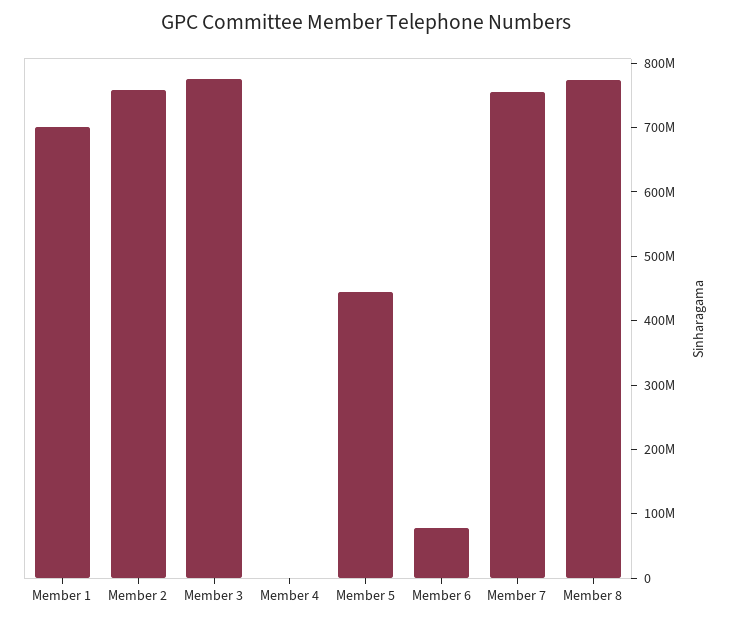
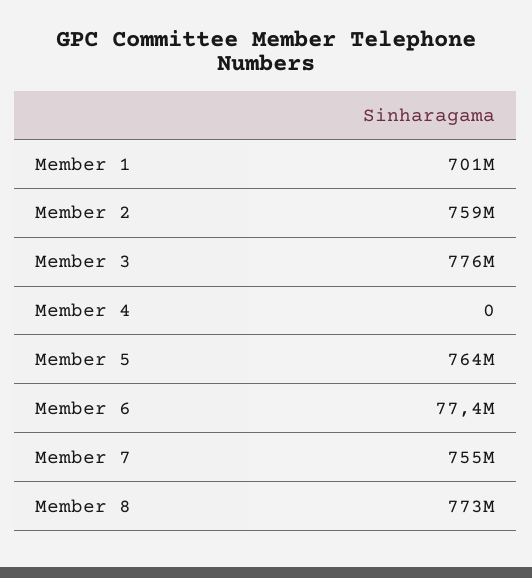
  {
    "Member 1": 701000000,
    "Member 2": 759000000,
    "Member 3": 776000000,
    "Member 4": 0,
-   "Member 5": 440000000,
+   "Member 5": 764000000,
    "Member 6": 77400000,
    "Member 7": 755000000,
    "Member 8": 773000000
  }

